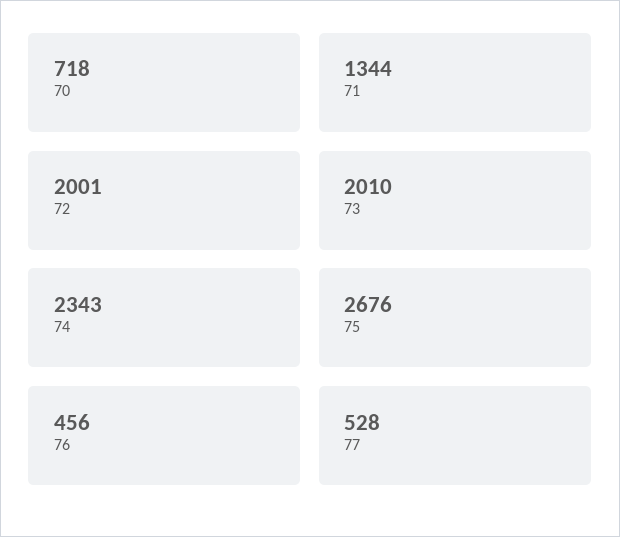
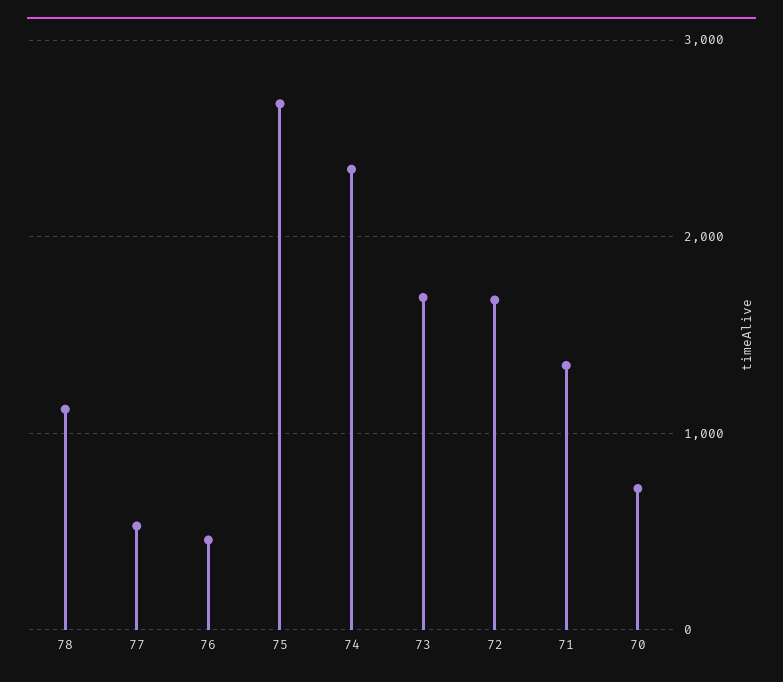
  {
    "70": 718,
    "71": 1344,
-   "72": 2001,
+   "72": 1700,
-   "73": 2010,
+   "73": 1700,
    "74": 2343,
    "75": 2676,
    "76": 456,
-   "77": 528
+   "77": 528,
+   "78": 1100
  }

